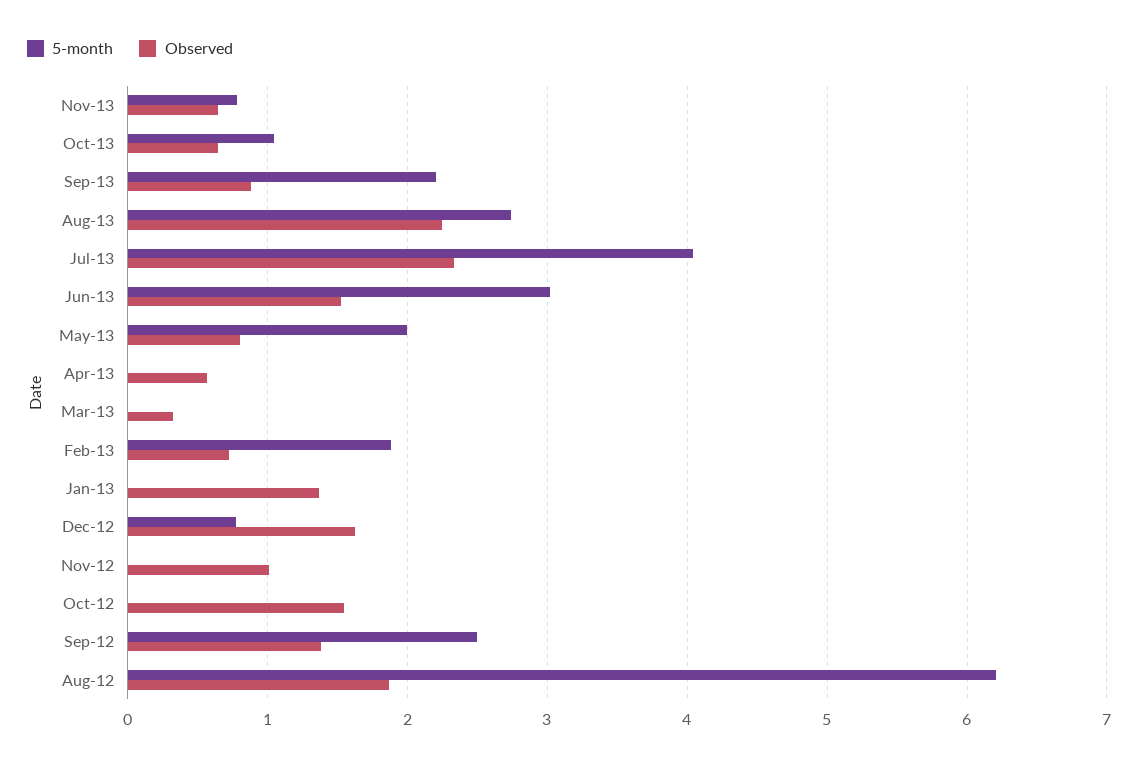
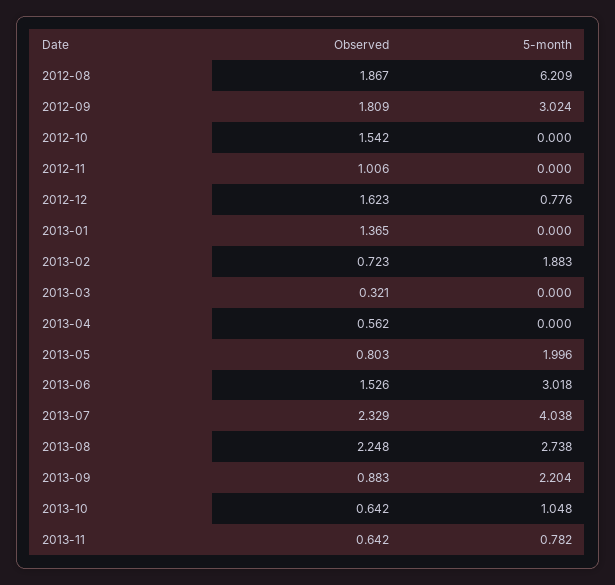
  {
    "5-month": {
      "Nov-13": 0.782,
      "Oct-13": 1.048,
      "Sep-13": 2.204,
      "Aug-13": 2.738,
      "Jul-13": 4.038,
      "Jun-13": 3.018,
      "May-13": 1.996,
      "Apr-13": 0,
      "Mar-13": 0,
      "Feb-13": 1.883,
      "Jan-13": 0,
      "Dec-12": 0.776,
      "Nov-12": 0,
      "Oct-12": 0,
-     "Sep-12": 2.5,
+     "Sep-12": 3.024,
      "Aug-12": 6.209
    },
    "Observed": {
      "Nov-13": 0.642,
      "Oct-13": 0.642,
      "Sep-13": 0.883,
      "Aug-13": 2.248,
      "Jul-13": 2.329,
      "Jun-13": 1.526,
      "May-13": 0.803,
      "Apr-13": 0.562,
      "Mar-13": 0.321,
      "Feb-13": 0.723,
      "Jan-13": 1.365,
      "Dec-12": 1.623,
      "Nov-12": 1.006,
      "Oct-12": 1.542,
-     "Sep-12": 1.4,
+     "Sep-12": 1.809,
      "Aug-12": 1.867
    }
  }

